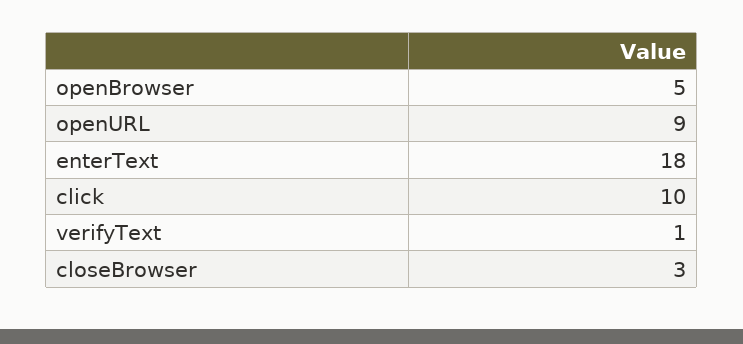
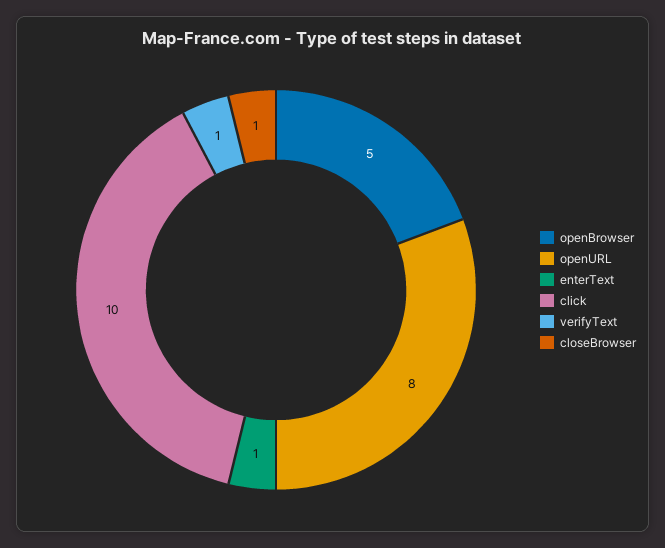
  {
    "openBrowser": 5,
-   "openURL": 9,
+   "openURL": 8,
-   "enterText": 18,
+   "enterText": 1,
    "click": 10,
    "verifyText": 1,
-   "closeBrowser": 3
+   "closeBrowser": 1
  }

